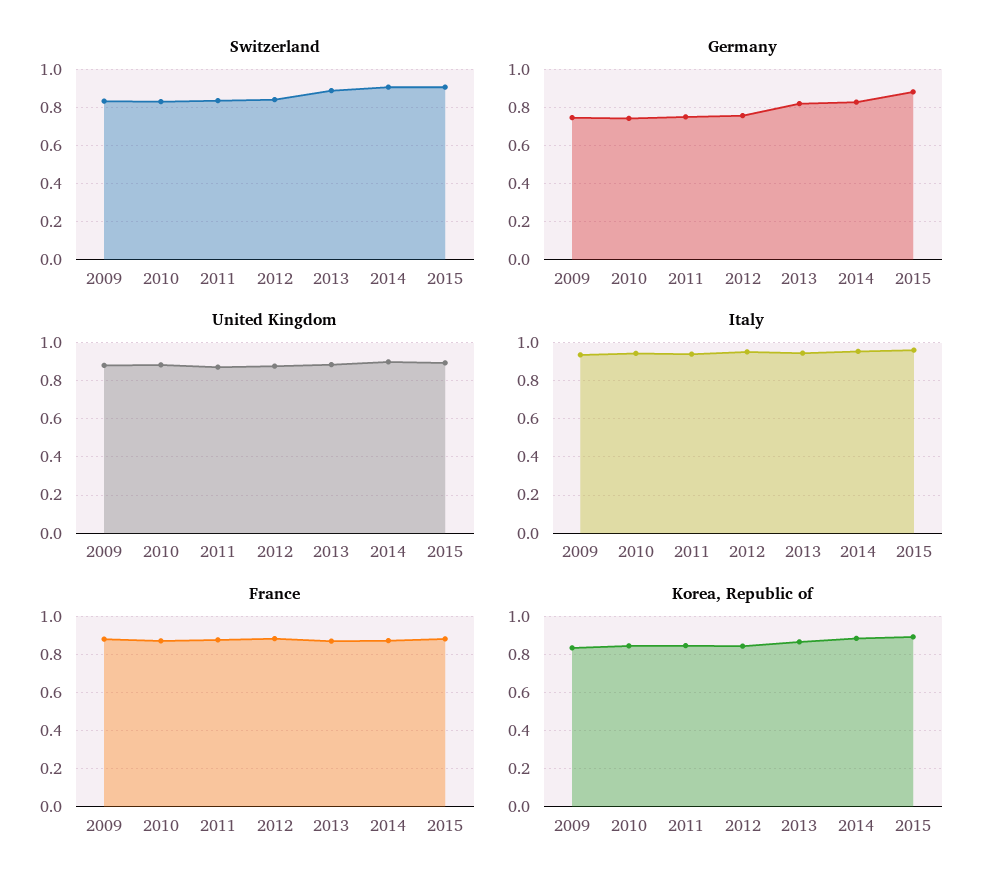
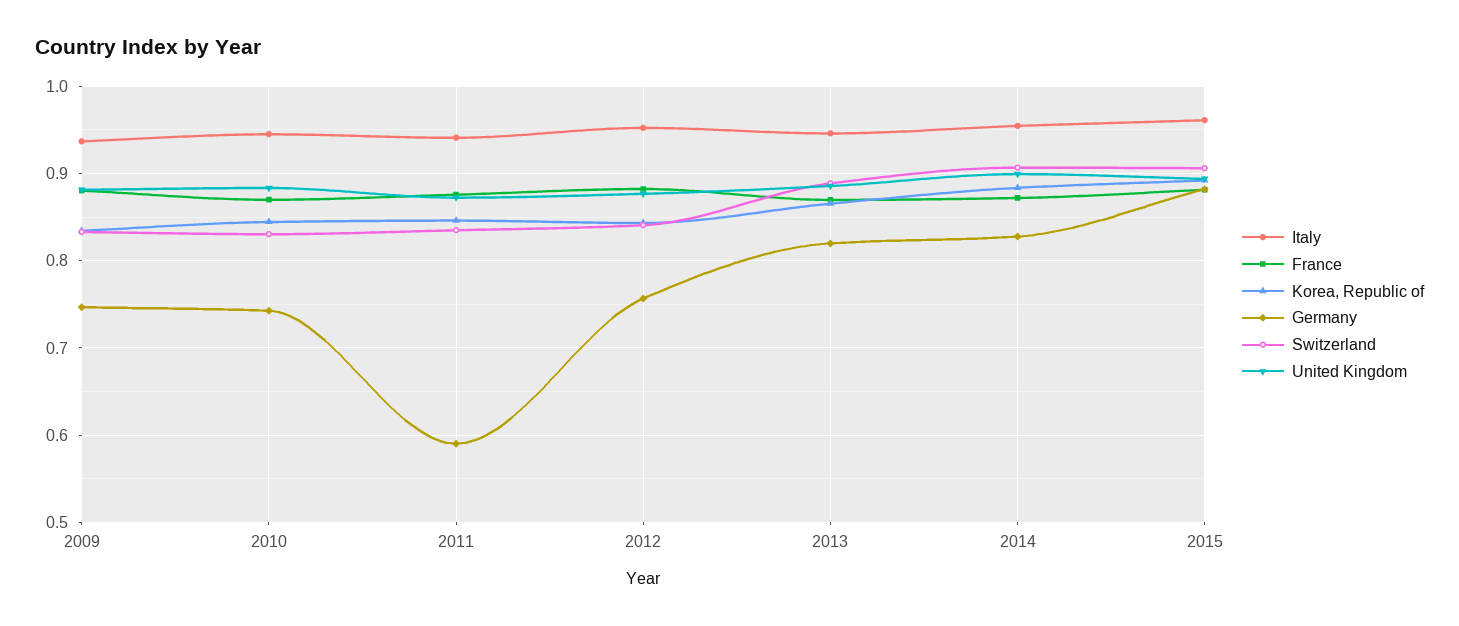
  {
    "Switzerland": {
      "2009": 0.83,
      "2010": 0.83,
      "2011": 0.84,
      "2012": 0.84,
      "2013": 0.89,
      "2014": 0.91,
      "2015": 0.91
    },
    "Germany": {
      "2009": 0.75,
      "2010": 0.74,
-     "2011": 0.75,
+     "2011": 0.59,
      "2012": 0.76,
      "2013": 0.82,
      "2014": 0.83,
      "2015": 0.88
    },
    "United Kingdom": {
      "2009": 0.88,
      "2010": 0.88,
      "2011": 0.87,
      "2012": 0.88,
      "2013": 0.89,
      "2014": 0.9,
      "2015": 0.89
    },
    "Italy": {
      "2009": 0.94,
      "2010": 0.95,
      "2011": 0.94,
      "2012": 0.95,
      "2013": 0.95,
      "2014": 0.95,
      "2015": 0.96
    },
    "France": {
      "2009": 0.88,
      "2010": 0.87,
      "2011": 0.88,
      "2012": 0.88,
      "2013": 0.87,
      "2014": 0.87,
      "2015": 0.88
    },
    "Korea, Republic of": {
      "2009": 0.83,
      "2010": 0.84,
      "2011": 0.85,
      "2012": 0.84,
      "2013": 0.87,
      "2014": 0.88,
      "2015": 0.89
    }
  }

